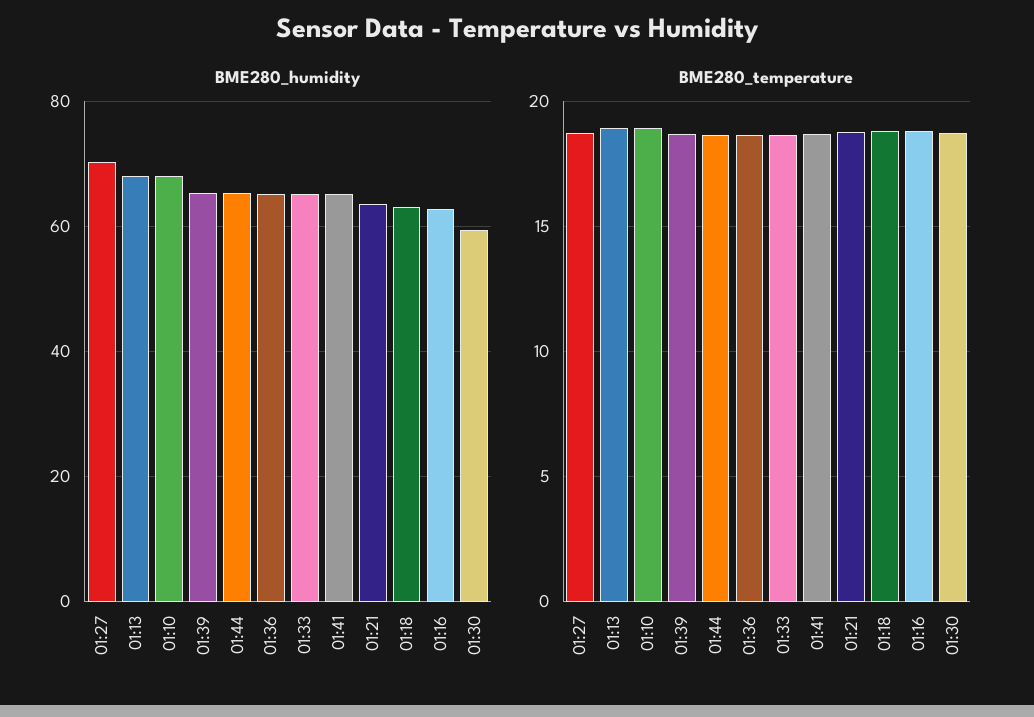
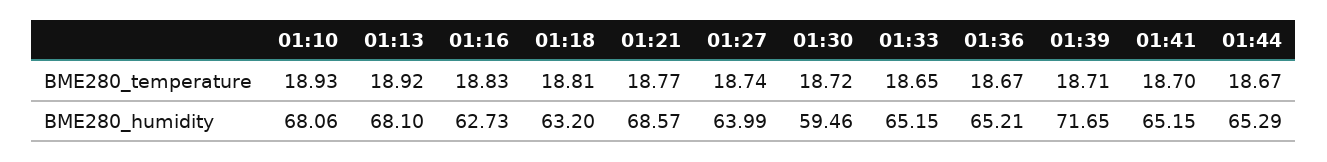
  {
    "BME280_humidity": {
-     "01:27": 70,
+     "01:27": 63.99,
      "01:13": 68.1,
      "01:10": 68.06,
-     "01:39": 66,
+     "01:39": 71.65,
      "01:44": 65.29,
      "01:36": 65.21,
      "01:33": 65.15,
      "01:41": 65.15,
-     "01:21": 64,
+     "01:21": 68.57,
      "01:18": 63.2,
      "01:16": 62.73,
      "01:30": 59.46
    },
    "BME280_temperature": {
      "01:27": 18.74,
      "01:13": 18.92,
      "01:10": 18.93,
      "01:39": 18.71,
      "01:44": 18.67,
      "01:36": 18.67,
      "01:33": 18.65,
      "01:41": 18.7,
      "01:21": 18.77,
      "01:18": 18.81,
      "01:16": 18.83,
      "01:30": 18.72
    }
  }

